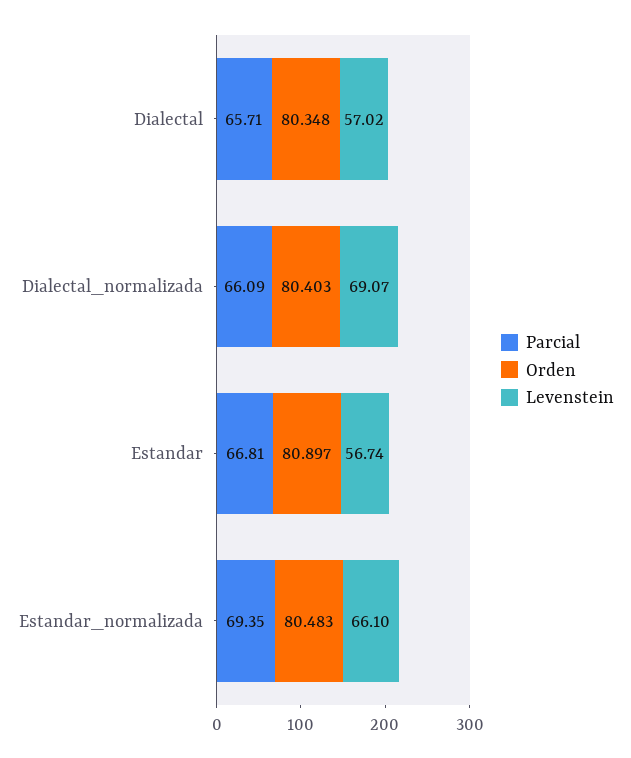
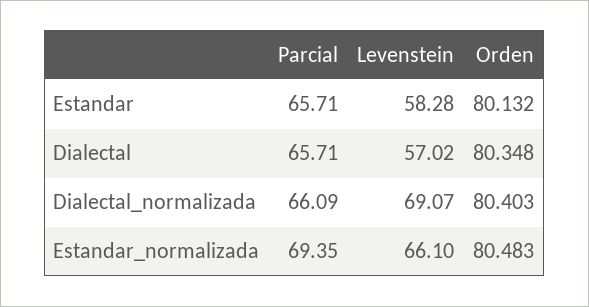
  {
    "Parcial": {
      "Dialectal": 65.71,
      "Dialectal_normalizada": 66.09,
-     "Estandar": 66.81,
+     "Estandar": 65.71,
      "Estandar_normalizada": 69.35
    },
    "Orden": {
      "Dialectal": 80.348,
      "Dialectal_normalizada": 80.403,
-     "Estandar": 80.897,
+     "Estandar": 80.132,
      "Estandar_normalizada": 80.483
    },
    "Levenstein": {
      "Dialectal": 57.02,
      "Dialectal_normalizada": 69.07,
-     "Estandar": 56.74,
+     "Estandar": 58.28,
      "Estandar_normalizada": 66.1
    }
  }

